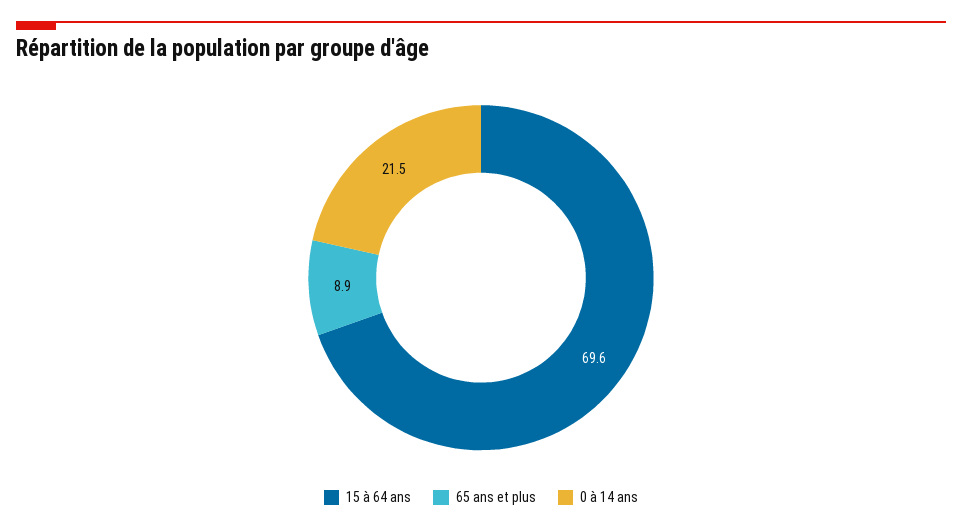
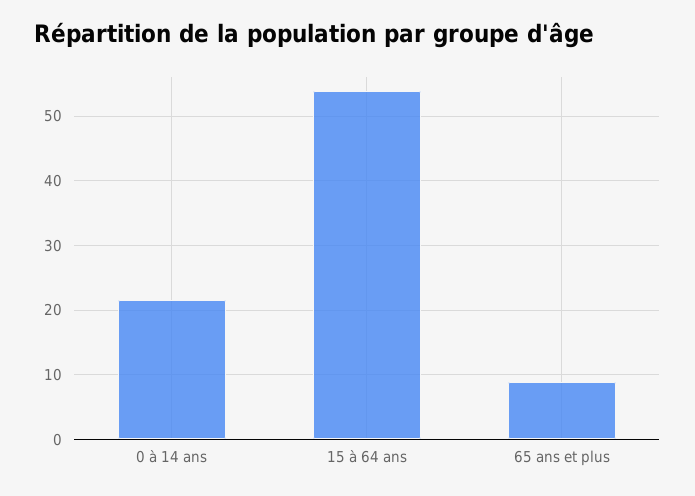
  {
-   "15 à 64 ans": 69.6,
+   "15 à 64 ans": 54,
    "65 ans et plus": 8.9,
    "0 à 14 ans": 21.5
  }

